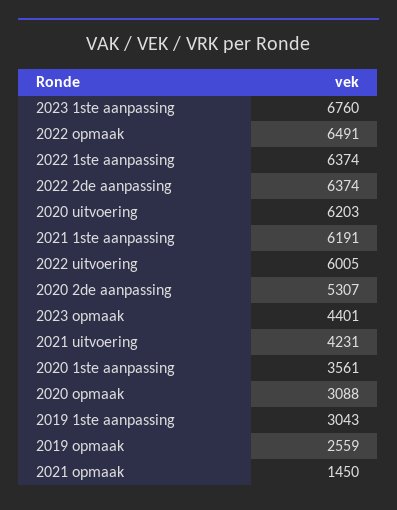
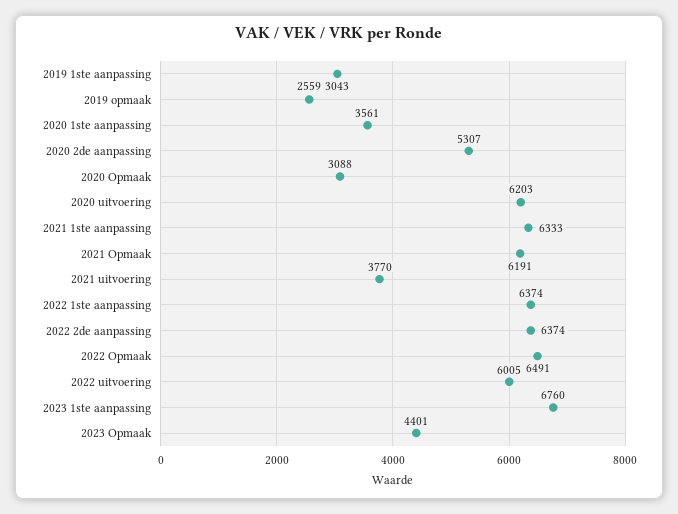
  {
    "2023 1ste aanpassing": 6760,
    "2022 opmaak": 6491,
    "2022 1ste aanpassing": 6374,
    "2022 2de aanpassing": 6374,
    "2020 uitvoering": 6203,
-   "2021 1ste aanpassing": 6191,
+   "2021 1ste aanpassing": 6333,
    "2022 uitvoering": 6005,
    "2020 2de aanpassing": 5307,
    "2023 opmaak": 4401,
-   "2021 uitvoering": 4231,
+   "2021 uitvoering": 3770,
    "2020 1ste aanpassing": 3561,
    "2020 opmaak": 3088,
    "2019 1ste aanpassing": 3043,
    "2019 opmaak": 2559,
-   "2021 opmaak": 1450
+   "2021 opmaak": 6191
  }

